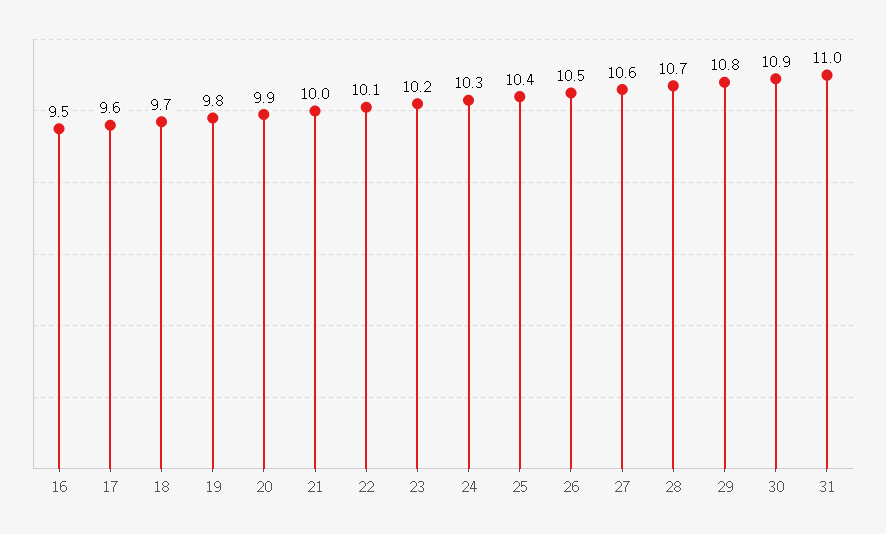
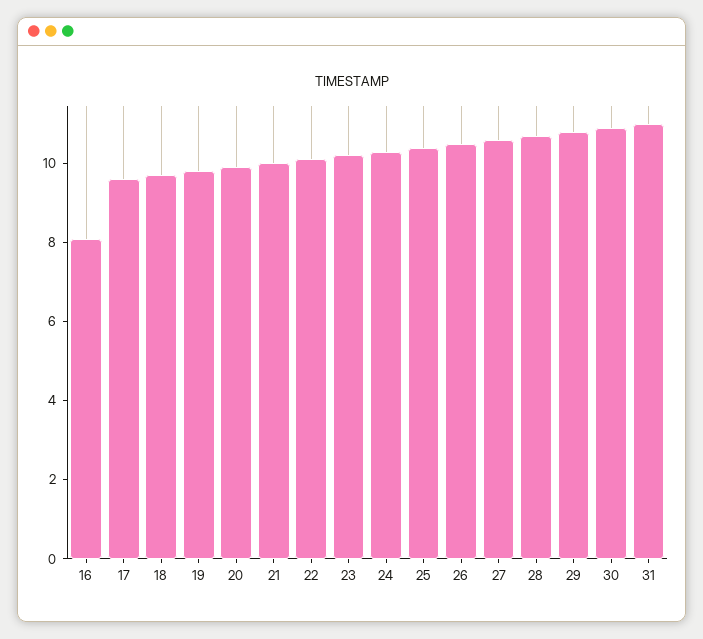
  {
-   "16": 9.5,
+   "16": 8,
    "17": 9.6,
    "18": 9.7,
    "19": 9.8,
    "20": 9.9,
    "21": 10,
    "22": 10.1,
    "23": 10.2,
    "24": 10.3,
    "25": 10.4,
    "26": 10.5,
    "27": 10.6,
    "28": 10.7,
    "29": 10.8,
    "30": 10.9,
    "31": 11
  }

